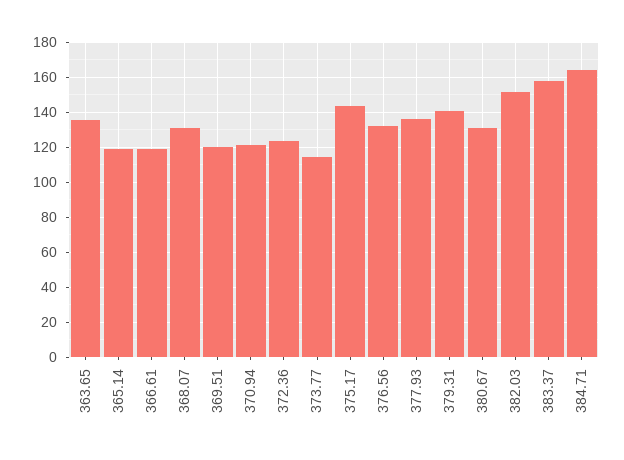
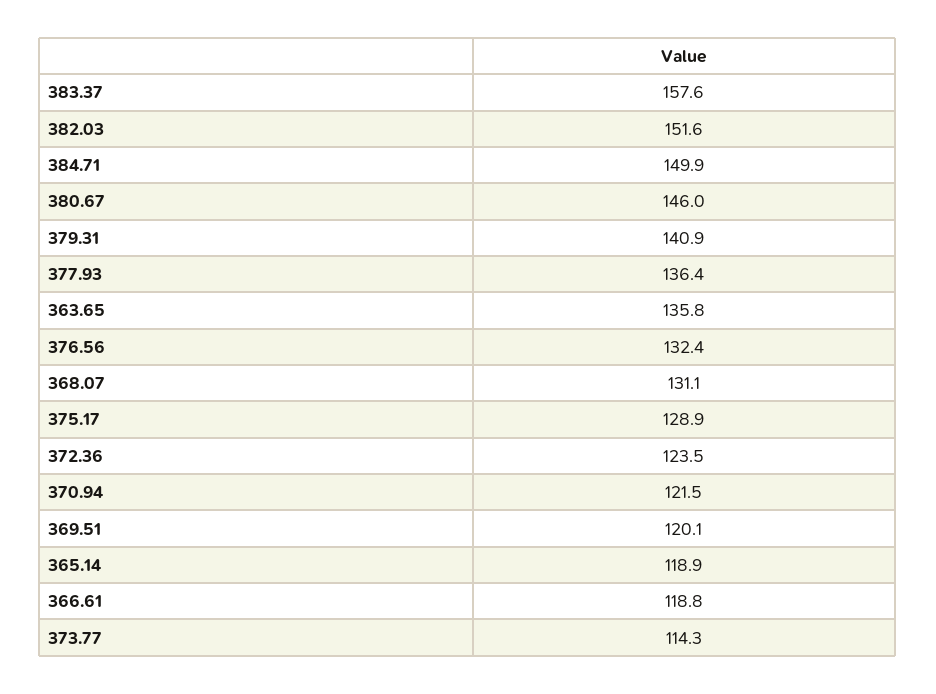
  {
    "363.65": 135.8,
    "365.14": 118.9,
    "366.61": 118.8,
    "368.07": 131.1,
    "369.51": 120.1,
    "370.94": 121.5,
    "372.36": 123.5,
    "373.77": 114.3,
-   "375.17": 145,
+   "375.17": 128.9,
    "376.56": 132.4,
    "377.93": 136.4,
    "379.31": 140.9,
-   "380.67": 130,
+   "380.67": 146,
    "382.03": 151.6,
    "383.37": 157.6,
-   "384.71": 165
+   "384.71": 149.9
  }

